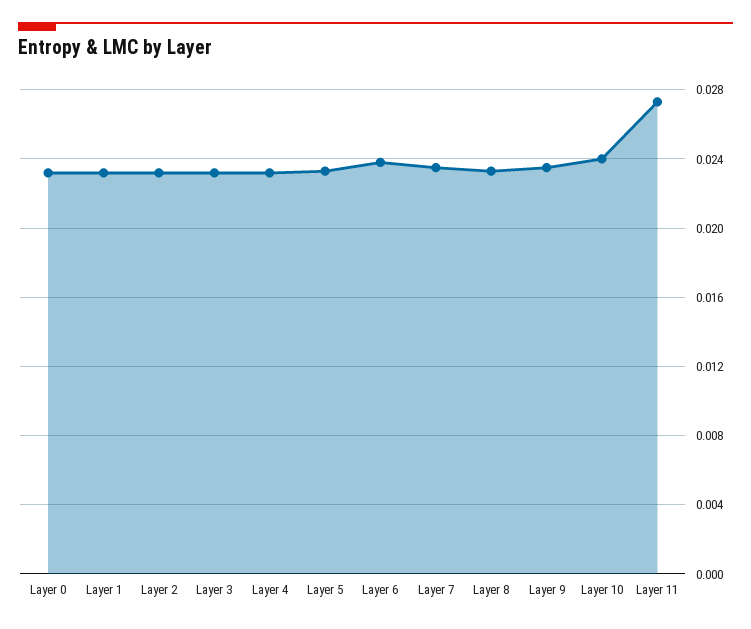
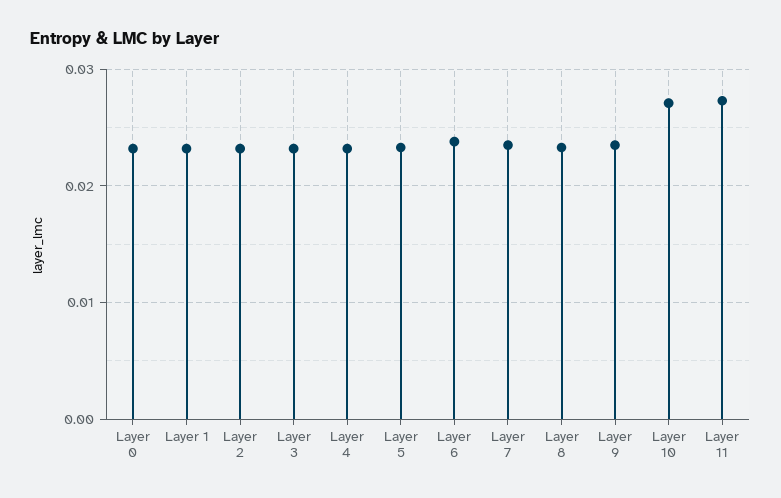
  {
    "Layer 0": 0.023,
    "Layer 1": 0.023,
    "Layer 2": 0.023,
    "Layer 3": 0.023,
    "Layer 4": 0.023,
    "Layer 5": 0.0235,
    "Layer 6": 0.024,
    "Layer 7": 0.0235,
    "Layer 8": 0.0235,
    "Layer 9": 0.0235,
-   "Layer 10": 0.024,
+   "Layer 10": 0.027,
    "Layer 11": 0.0275
  }

